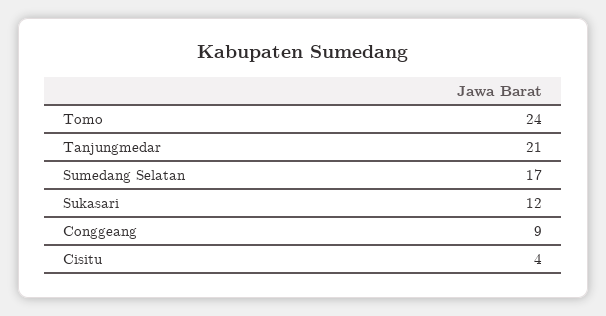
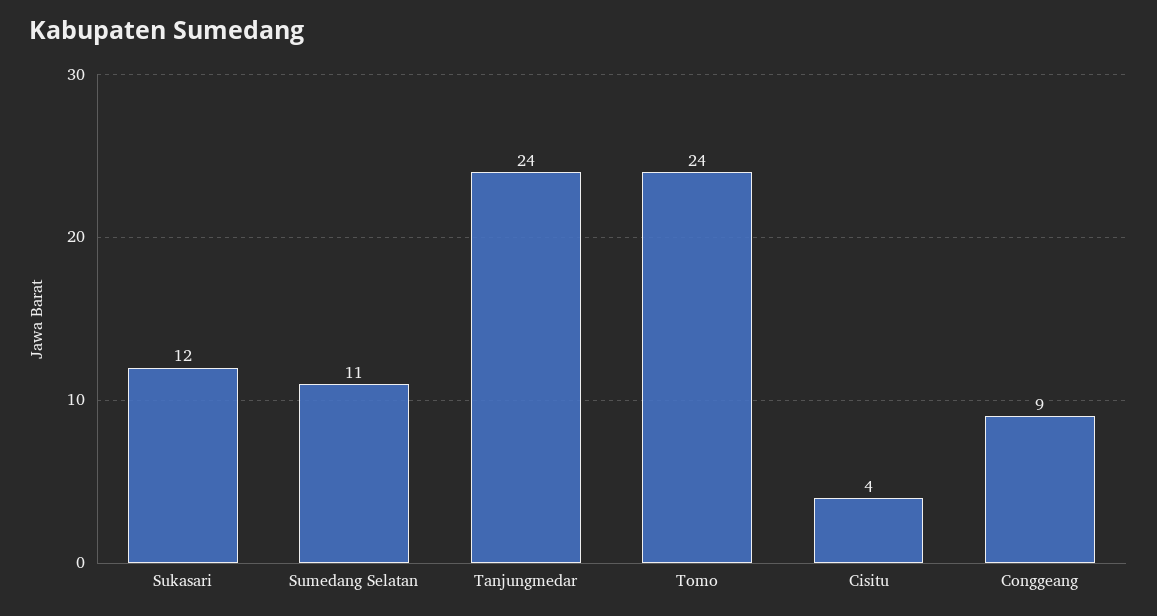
  {
    "Tomo": 24,
-   "Tanjungmedar": 21,
+   "Tanjungmedar": 24,
-   "Sumedang Selatan": 17,
+   "Sumedang Selatan": 11,
    "Sukasari": 12,
    "Conggeang": 9,
    "Cisitu": 4
  }

